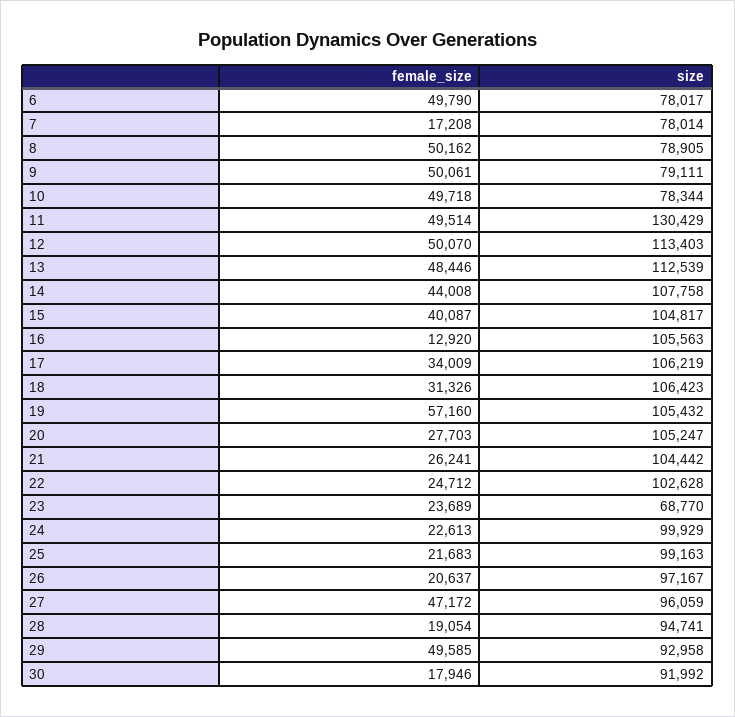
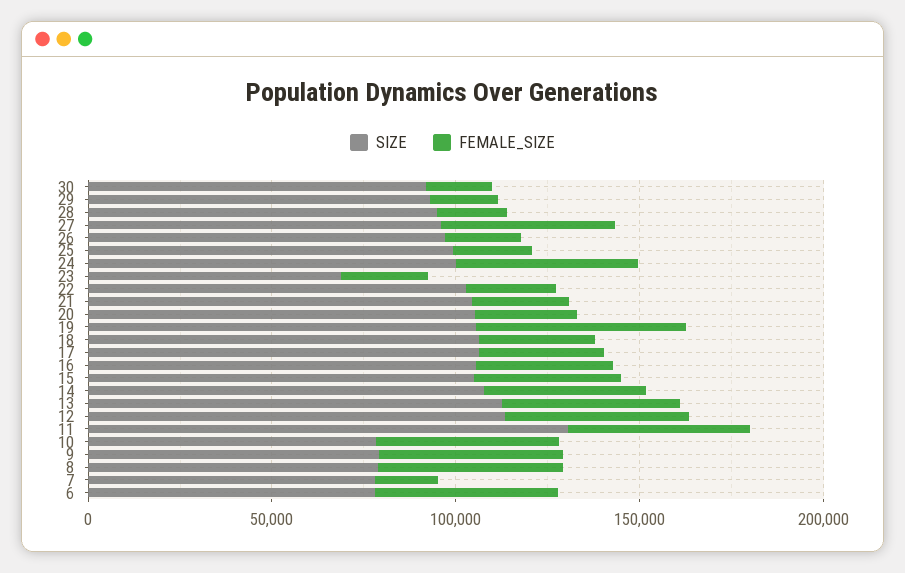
  {
    "female_size": {
      "6": 49790,
      "7": 17208,
      "8": 50162,
      "9": 50061,
      "10": 49718,
      "11": 49514,
      "12": 50070,
      "13": 48446,
      "14": 44008,
      "15": 40087,
-     "16": 12920,
+     "16": 40000,
      "17": 34009,
      "18": 31326,
      "19": 57160,
      "20": 27703,
      "21": 26241,
      "22": 24712,
      "23": 23689,
-     "24": 22613,
+     "24": 50000,
      "25": 21683,
      "26": 20637,
      "27": 47172,
      "28": 19054,
-     "29": 49585,
+     "29": 20000,
      "30": 17946
    },
    "size": {
      "6": 78017,
      "7": 78014,
      "8": 78905,
      "9": 79111,
      "10": 78344,
      "11": 130429,
      "12": 113403,
      "13": 112539,
      "14": 107758,
      "15": 104817,
      "16": 105563,
      "17": 106219,
      "18": 106423,
      "19": 105432,
      "20": 105247,
      "21": 104442,
      "22": 102628,
      "23": 68770,
      "24": 99929,
      "25": 99163,
      "26": 97167,
      "27": 96059,
      "28": 94741,
      "29": 92958,
      "30": 91992
    }
  }

